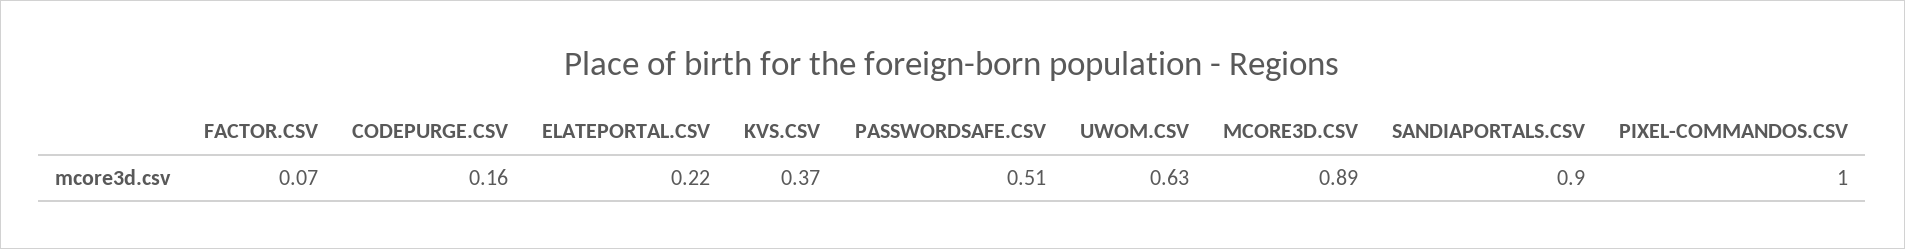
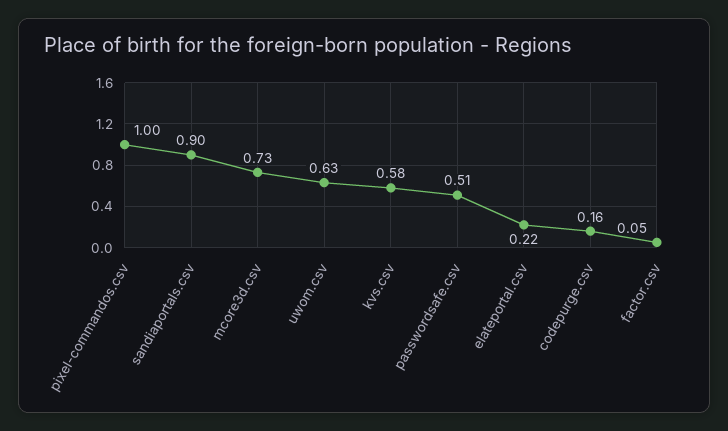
  {
-   "FACTOR.CSV": 0.07,
+   "FACTOR.CSV": 0.05,
    "CODEPURGE.CSV": 0.16,
    "ELATEPORTAL.CSV": 0.22,
-   "KVS.CSV": 0.37,
+   "KVS.CSV": 0.58,
    "PASSWORDSAFE.CSV": 0.51,
    "UWOM.CSV": 0.63,
-   "MCORE3D.CSV": 0.89,
+   "MCORE3D.CSV": 0.73,
    "SANDIAPORTALS.CSV": 0.9,
    "PIXEL-COMMANDOS.CSV": 1
  }

